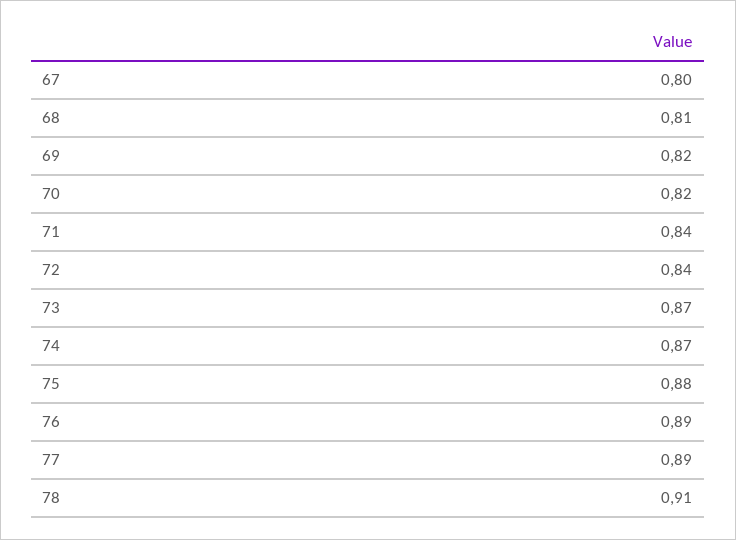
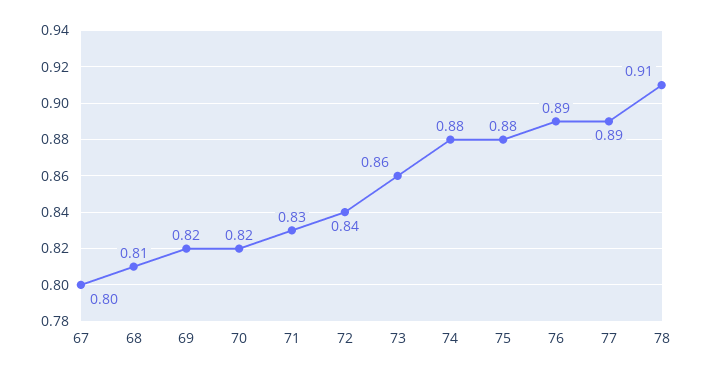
  {
    "67": 0.8,
    "68": 0.81,
    "69": 0.82,
    "70": 0.82,
-   "71": 0.84,
+   "71": 0.83,
    "72": 0.84,
-   "73": 0.87,
+   "73": 0.86,
-   "74": 0.87,
+   "74": 0.88,
    "75": 0.88,
    "76": 0.89,
    "77": 0.89,
    "78": 0.91
  }

